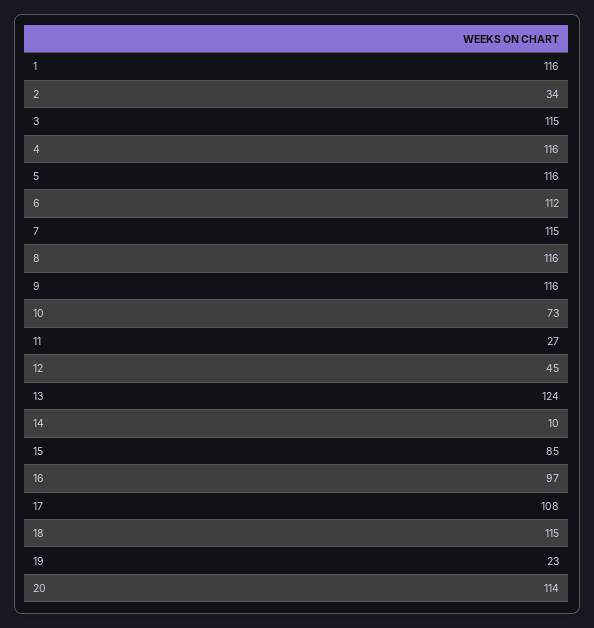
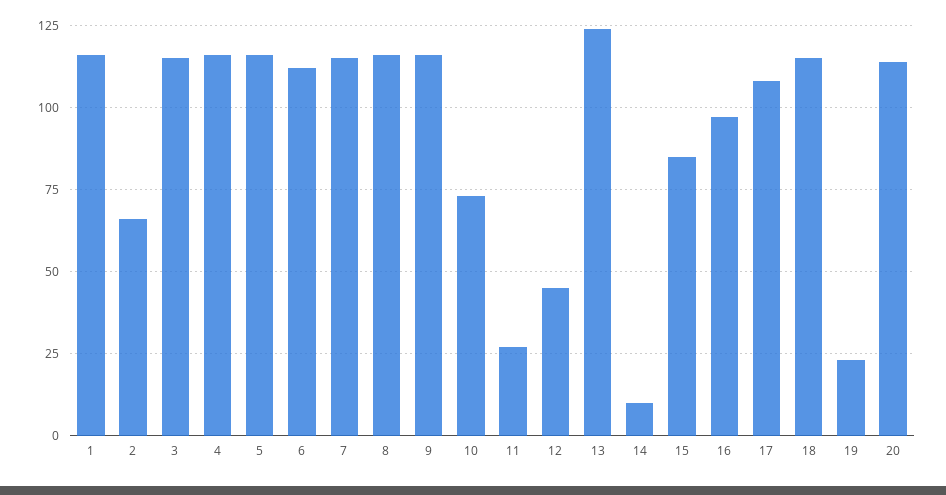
  {
    "1": 116,
-   "2": 34,
+   "2": 65,
    "3": 115,
    "4": 116,
    "5": 116,
    "6": 112,
    "7": 115,
    "8": 116,
    "9": 116,
    "10": 73,
    "11": 27,
    "12": 45,
    "13": 124,
    "14": 10,
    "15": 85,
    "16": 97,
    "17": 108,
    "18": 115,
    "19": 23,
    "20": 114
  }

